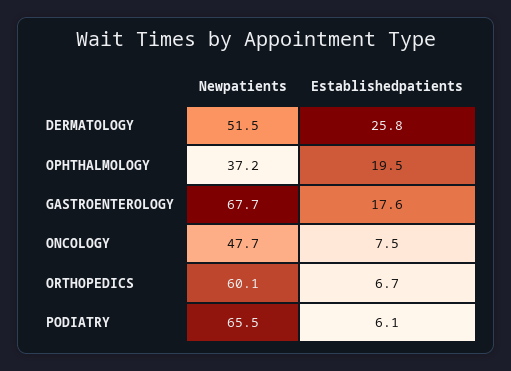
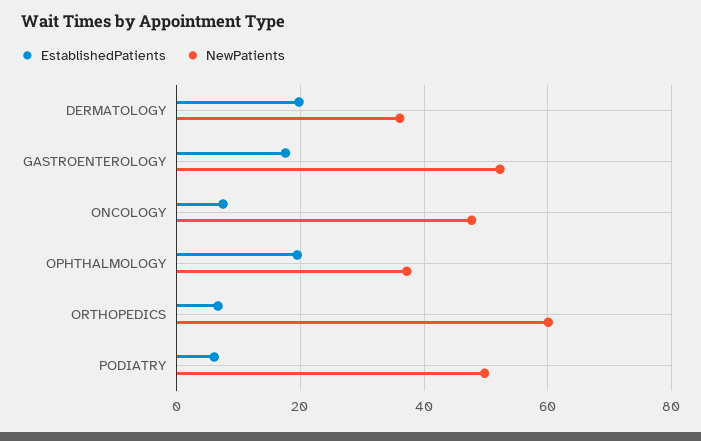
  {
    "Newpatients": {
-     "DERMATOLOGY": 51.5,
+     "DERMATOLOGY": 36,
      "OPHTHALMOLOGY": 37.2,
-     "GASTROENTEROLOGY": 67.7,
+     "GASTROENTEROLOGY": 52,
      "ONCOLOGY": 47.7,
      "ORTHOPEDICS": 60.1,
-     "PODIATRY": 65.5
+     "PODIATRY": 50
    },
    "Establishedpatients": {
-     "DERMATOLOGY": 25.8,
+     "DERMATOLOGY": 20,
      "OPHTHALMOLOGY": 19.5,
      "GASTROENTEROLOGY": 17.6,
      "ONCOLOGY": 7.5,
      "ORTHOPEDICS": 6.7,
      "PODIATRY": 6.1
    }
  }

